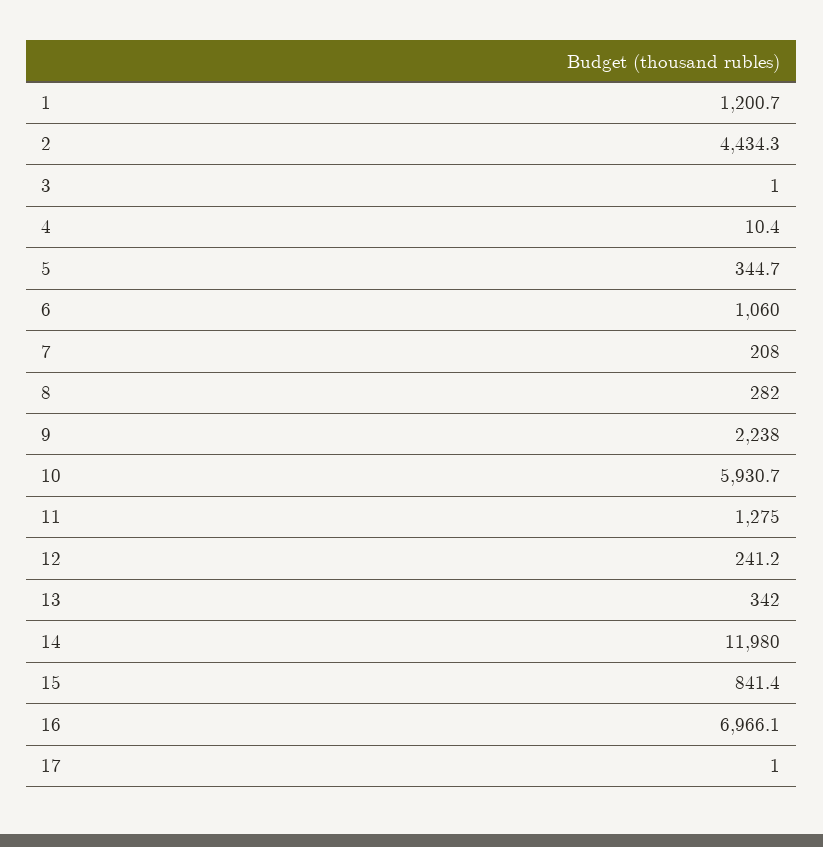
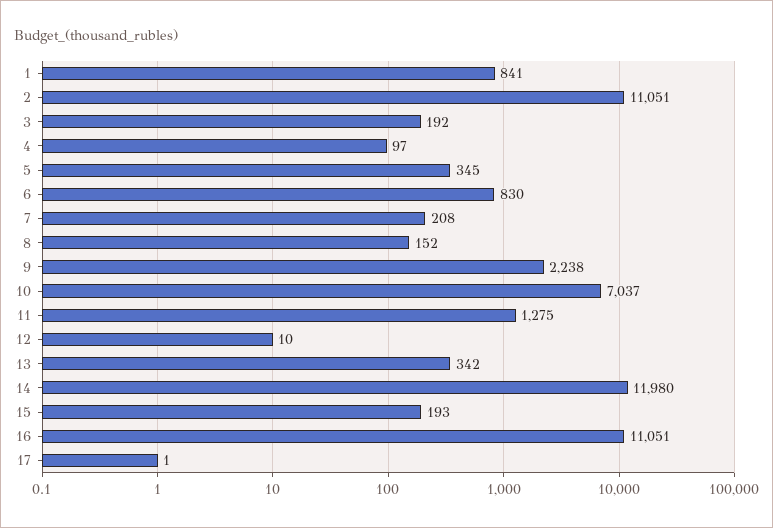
  {
-   "1": 1200.7,
+   "1": 841,
-   "2": 4434.3,
+   "2": 11051,
-   "3": 1,
+   "3": 192,
-   "4": 10.4,
+   "4": 97,
    "5": 344.7,
-   "6": 1060,
+   "6": 830,
    "7": 208,
-   "8": 282,
+   "8": 152,
    "9": 2238,
-   "10": 5930.7,
+   "10": 7037,
    "11": 1275,
-   "12": 241.2,
+   "12": 10,
    "13": 342,
    "14": 11980,
-   "15": 841.4,
+   "15": 193,
-   "16": 6966.1,
+   "16": 11051,
    "17": 1
  }

